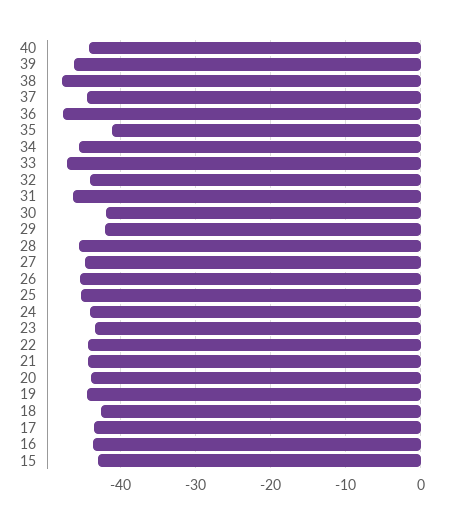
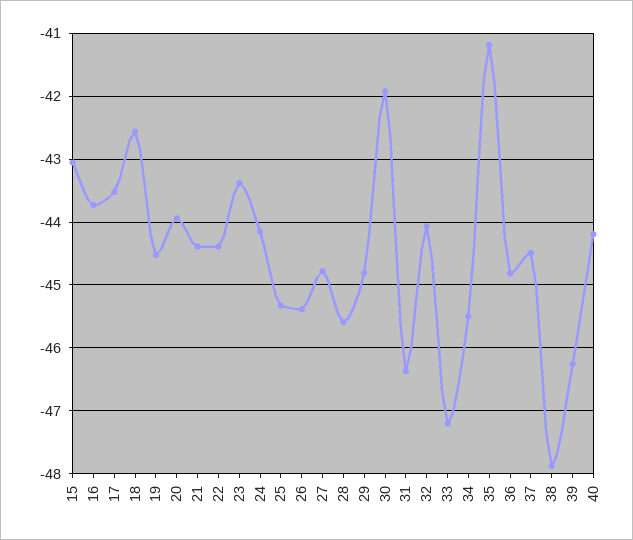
  {
    "40": -44.2,
    "39": -46.3,
    "38": -47.9,
    "37": -44.5,
-   "36": -48,
+   "36": -44.8,
    "35": -41.2,
    "34": -45.5,
    "33": -47.2,
    "32": -44.1,
    "31": -46.4,
    "30": -41.9,
-   "29": -42,
+   "29": -44.8,
    "28": -45.6,
    "27": -44.8,
    "26": -45.4,
    "25": -45.3,
    "24": -44.2,
    "23": -43.4,
    "22": -44.4,
    "21": -44.4,
    "20": -43.9,
    "19": -44.5,
    "18": -42.6,
    "17": -43.5,
    "16": -43.7,
    "15": -43.1
  }

